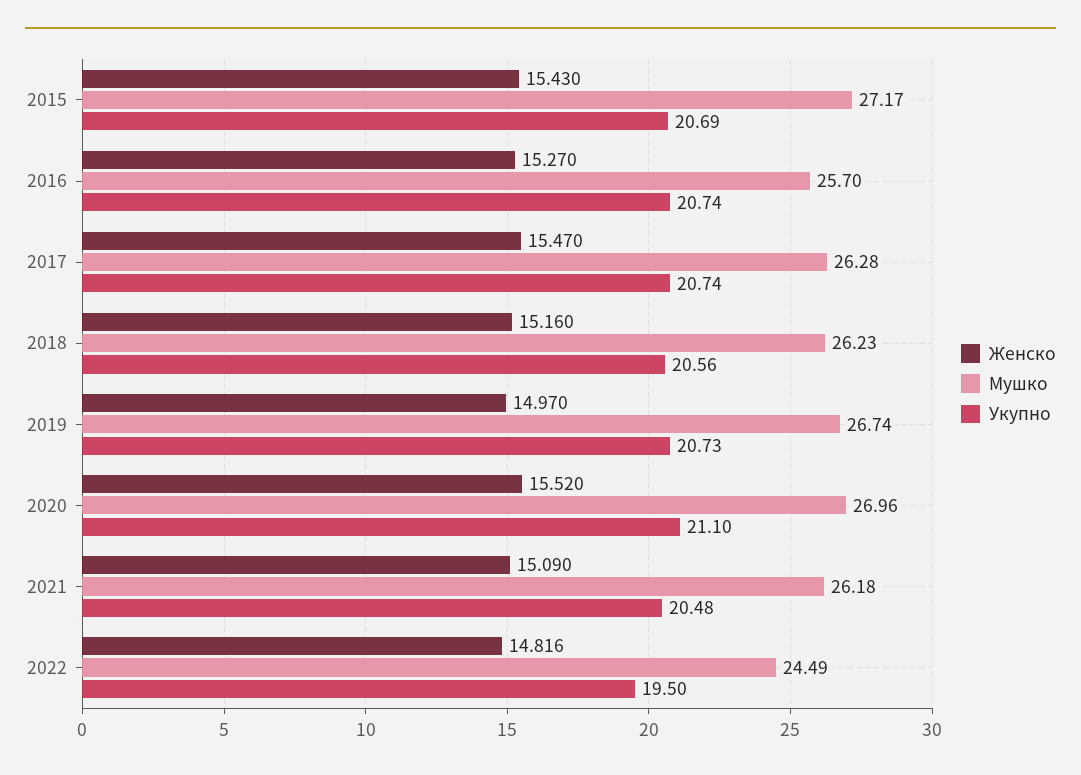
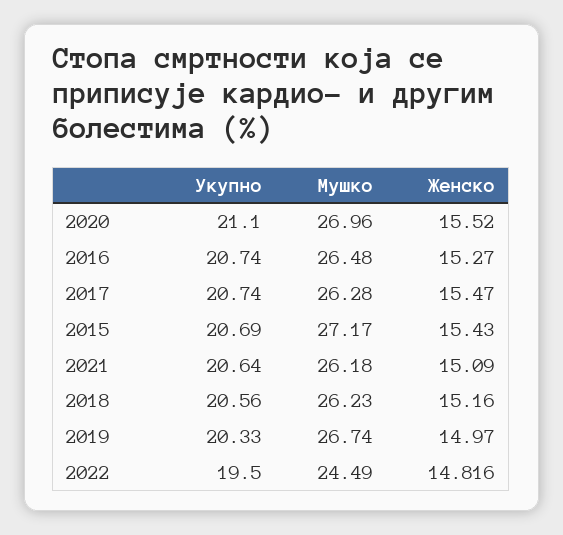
  {
    "Женско": {
      "2015": 15.43,
      "2016": 15.27,
      "2017": 15.47,
      "2018": 15.16,
      "2019": 14.97,
      "2020": 15.52,
      "2021": 15.09,
      "2022": 14.816
    },
    "Мушко": {
      "2015": 27.17,
-     "2016": 25.7,
+     "2016": 26.48,
      "2017": 26.28,
      "2018": 26.23,
      "2019": 26.74,
      "2020": 26.96,
      "2021": 26.18,
      "2022": 24.49
    },
    "Укупно": {
      "2015": 20.69,
      "2016": 20.74,
      "2017": 20.74,
      "2018": 20.56,
-     "2019": 20.73,
+     "2019": 20.33,
      "2020": 21.1,
-     "2021": 20.48,
+     "2021": 20.64,
      "2022": 19.5
    }
  }

